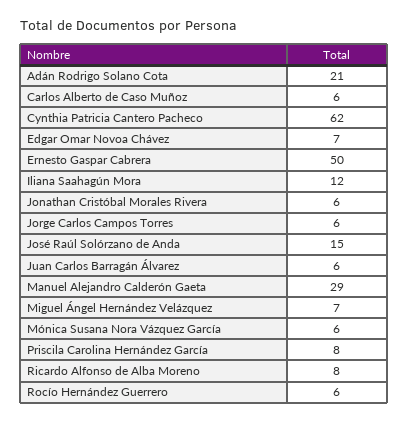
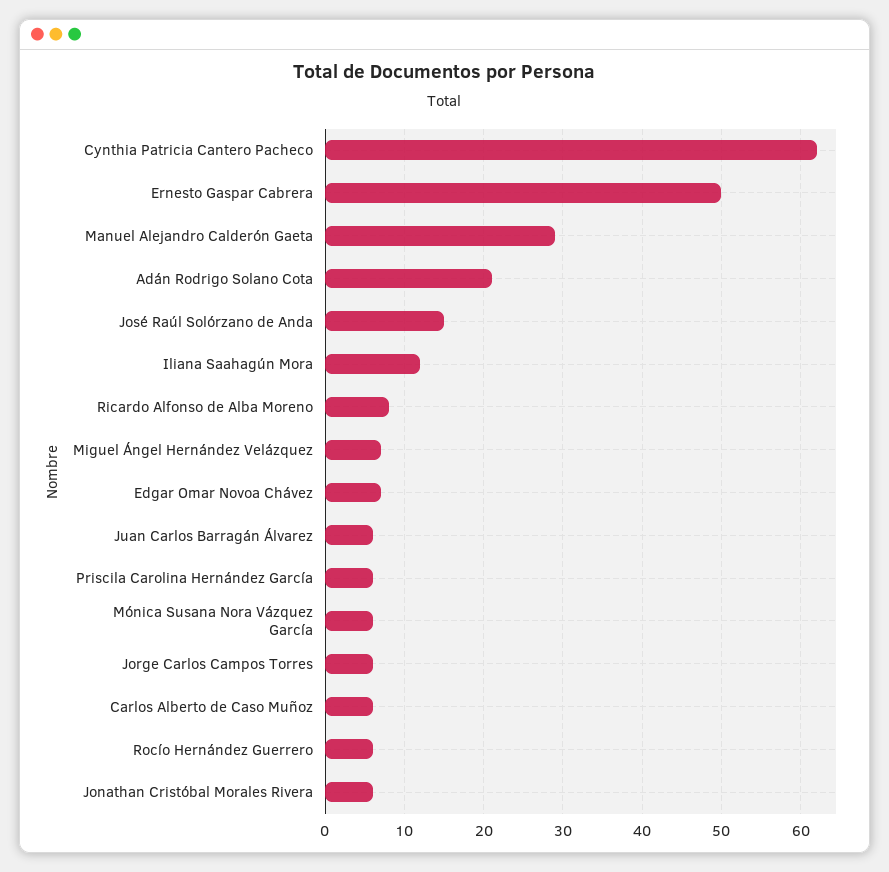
  {
    "Adán Rodrigo Solano Cota": 21,
    "Carlos Alberto de Caso Muñoz": 6,
    "Cynthia Patricia Cantero Pacheco": 62,
    "Edgar Omar Novoa Chávez": 7,
    "Ernesto Gaspar Cabrera": 50,
    "Iliana Saahagún Mora": 12,
    "Jonathan Cristóbal Morales Rivera": 6,
    "Jorge Carlos Campos Torres": 6,
    "José Raúl Solórzano de Anda": 15,
    "Juan Carlos Barragán Álvarez": 6,
    "Manuel Alejandro Calderón Gaeta": 29,
    "Miguel Ángel Hernández Velázquez": 7,
    "Mónica Susana Nora Vázquez García": 6,
-   "Priscila Carolina Hernández García": 8,
+   "Priscila Carolina Hernández García": 6,
    "Ricardo Alfonso de Alba Moreno": 8,
    "Rocío Hernández Guerrero": 6
  }

